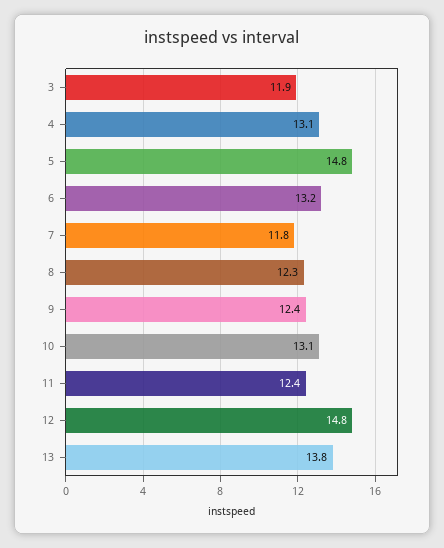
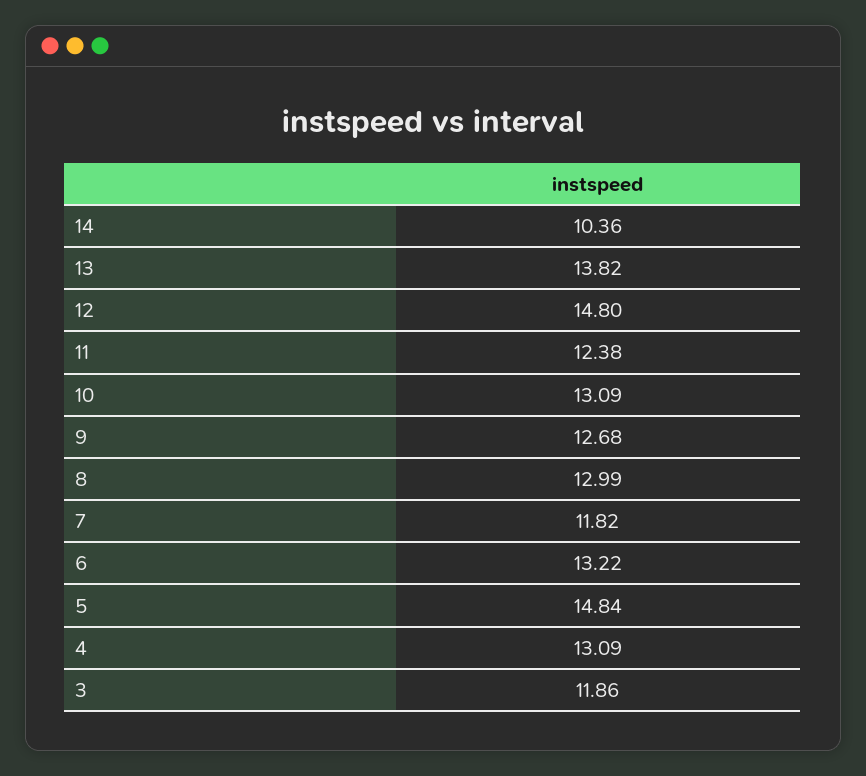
  {
    "3": 11.86,
    "4": 13.09,
    "5": 14.84,
    "6": 13.22,
    "7": 11.82,
-   "8": 12.3,
+   "8": 12.99,
-   "9": 12.4,
+   "9": 12.68,
    "10": 13.09,
    "11": 12.38,
    "12": 14.8,
-   "13": 13.82
+   "13": 13.82,
+   "14": 10.36
  }

